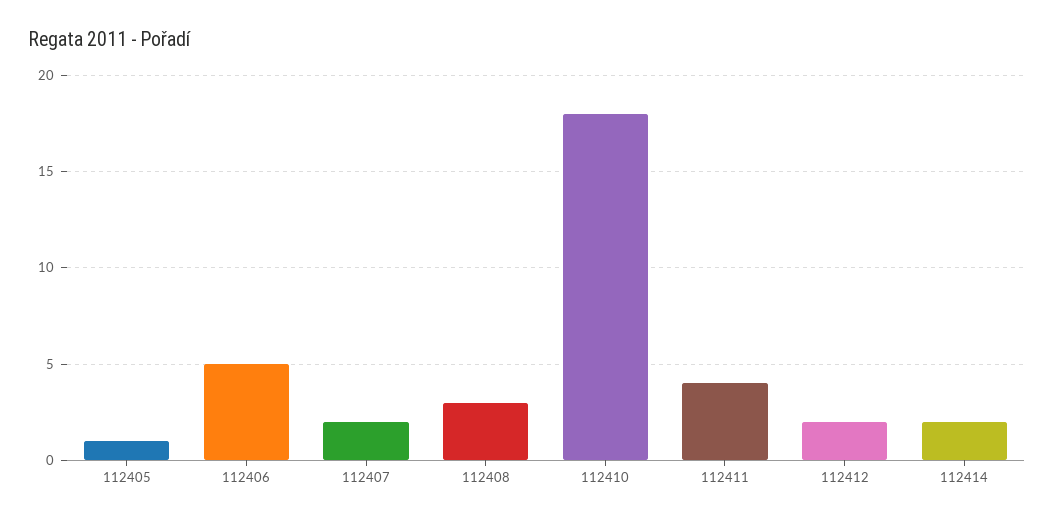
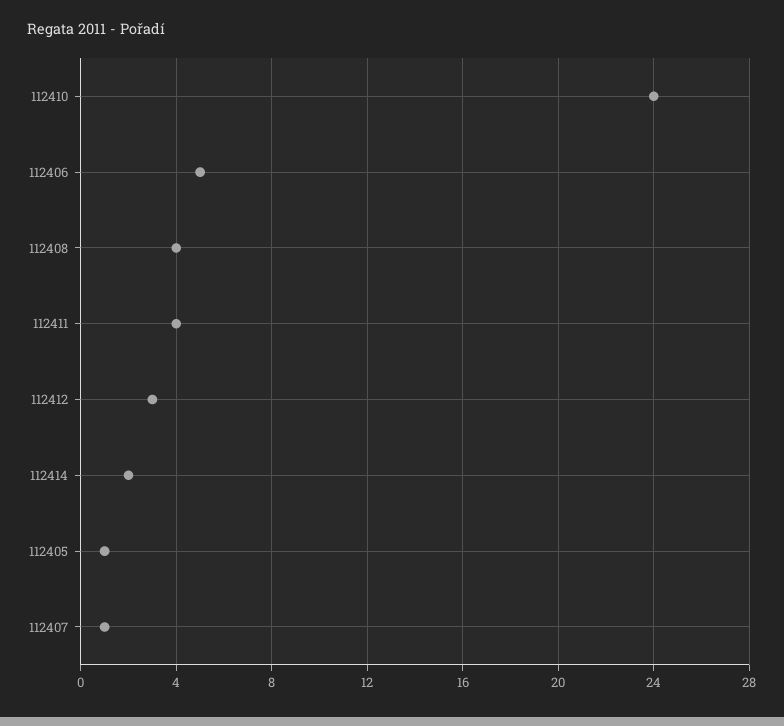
  {
    "112405": 1,
    "112406": 5,
-   "112407": 2,
+   "112407": 1,
-   "112408": 3,
+   "112408": 4,
-   "112410": 18,
+   "112410": 24,
    "112411": 4,
-   "112412": 2,
+   "112412": 3,
    "112414": 2
  }

